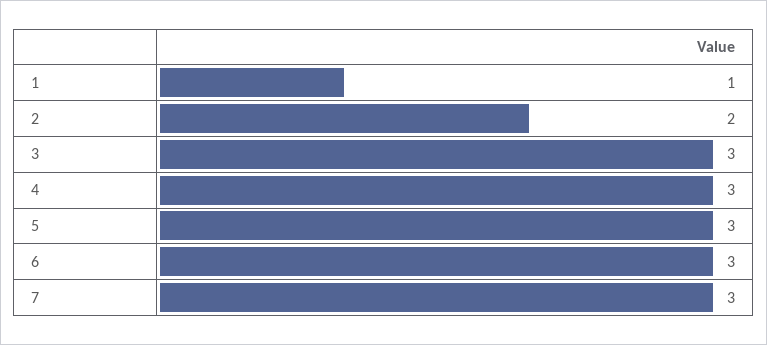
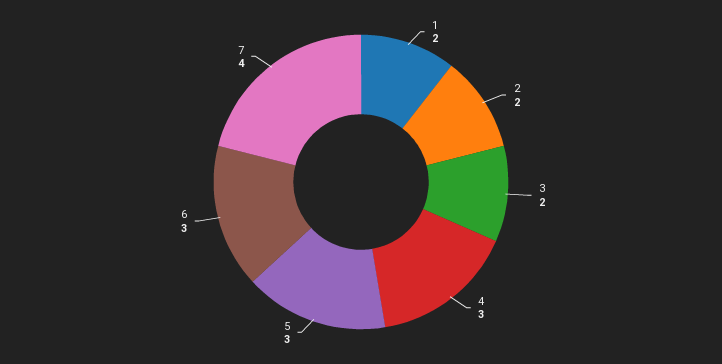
  {
-   "1": 1,
+   "1": 2,
    "2": 2,
-   "3": 3,
+   "3": 2,
    "4": 3,
    "5": 3,
    "6": 3,
-   "7": 3
+   "7": 4
  }

